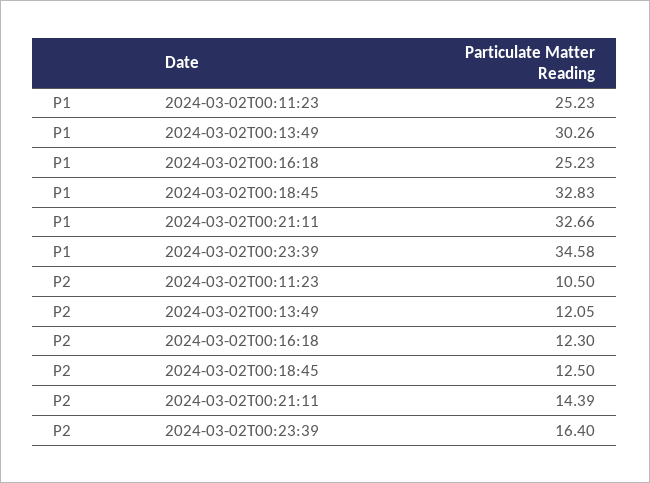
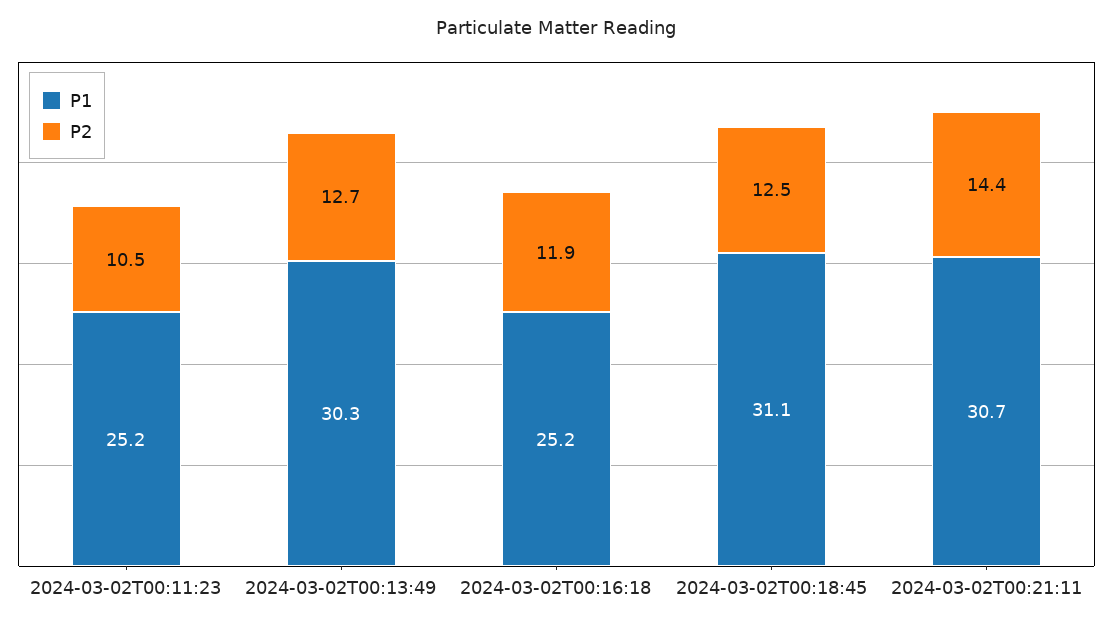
  {
    "P1": {
      "2024-03-02T00:11:23": 25.23,
      "2024-03-02T00:13:49": 30.26,
      "2024-03-02T00:16:18": 25.23,
-     "2024-03-02T00:18:45": 32.83,
+     "2024-03-02T00:18:45": 31.1,
-     "2024-03-02T00:21:11": 32.66,
+     "2024-03-02T00:21:11": 30.7
-     "2024-03-02T00:23:39": 34.58
    },
    "P2": {
      "2024-03-02T00:11:23": 10.5,
-     "2024-03-02T00:13:49": 12.05,
+     "2024-03-02T00:13:49": 12.7,
-     "2024-03-02T00:16:18": 12.3,
+     "2024-03-02T00:16:18": 11.9,
      "2024-03-02T00:18:45": 12.5,
-     "2024-03-02T00:21:11": 14.39,
+     "2024-03-02T00:21:11": 14.39
-     "2024-03-02T00:23:39": 16.4
    }
  }

